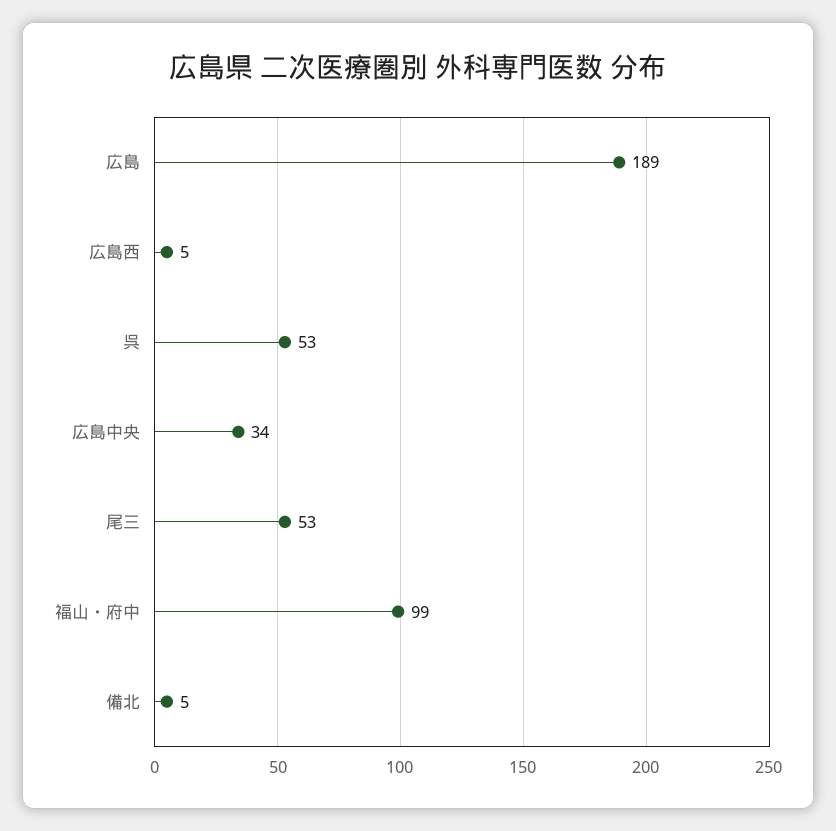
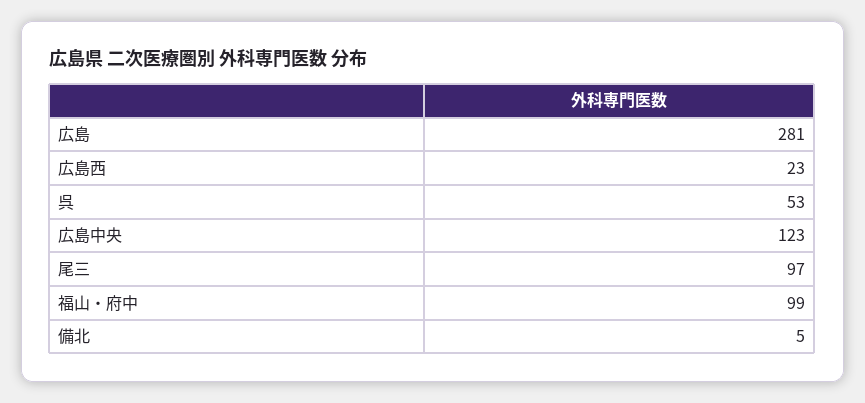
  {
-   "広島": 189,
+   "広島": 281,
-   "広島西": 5,
+   "広島西": 23,
    "呉": 53,
-   "広島中央": 34,
+   "広島中央": 123,
-   "尾三": 53,
+   "尾三": 97,
    "福山・府中": 99,
    "備北": 5
  }

